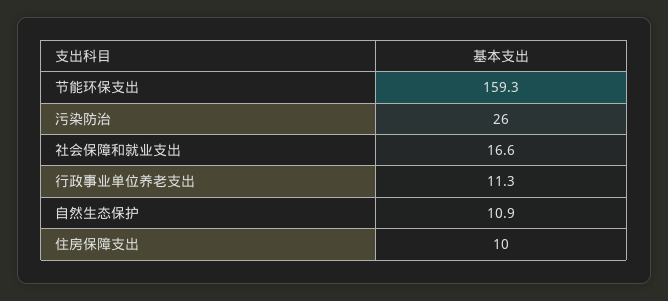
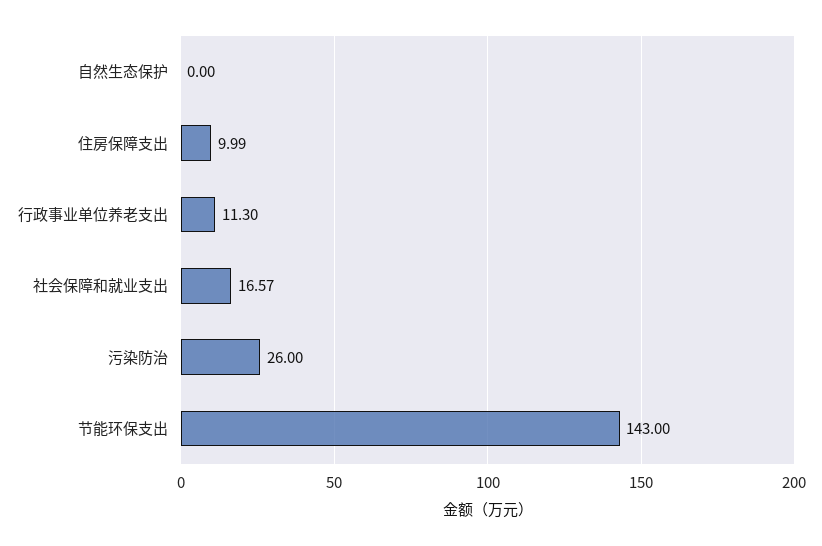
  {
-   "节能环保支出": 159.3,
+   "节能环保支出": 143,
    "污染防治": 26,
    "社会保障和就业支出": 16.57,
    "行政事业单位养老支出": 11.3,
-   "自然生态保护": 10.9,
+   "自然生态保护": 0,
    "住房保障支出": 9.99
  }

